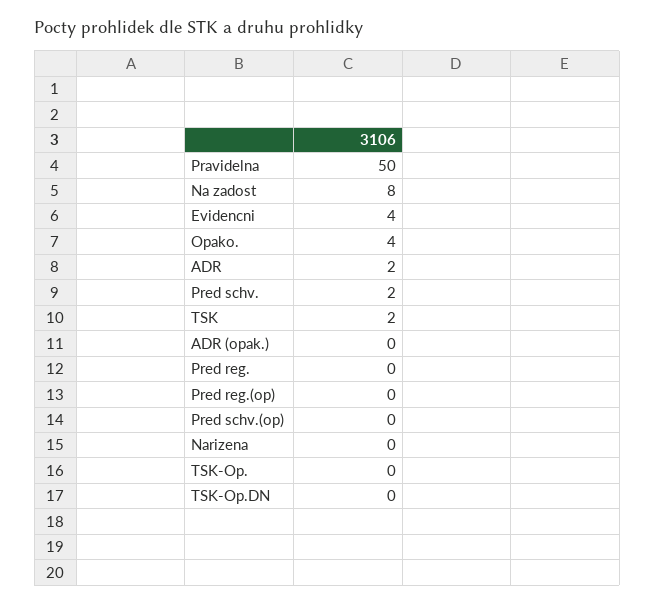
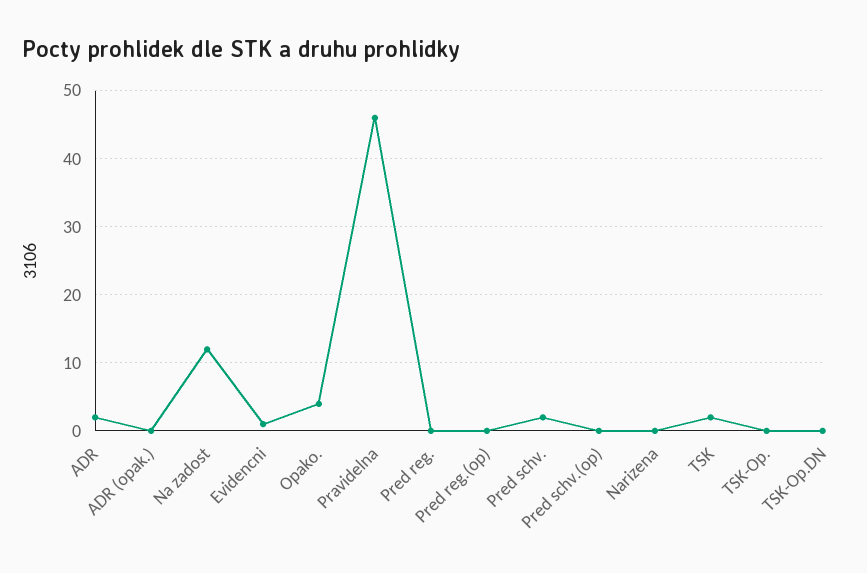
  {
-   "Pravidelna": 50,
+   "Pravidelna": 46,
-   "Na zadost": 8,
+   "Na zadost": 12,
-   "Evidencni": 4,
+   "Evidencni": 1,
    "Opako.": 4,
    "ADR": 2,
    "Pred schv.": 2,
    "TSK": 2,
    "ADR (opak.)": 0,
    "Pred reg.": 0,
    "Pred reg.(op)": 0,
    "Pred schv.(op)": 0,
    "Narizena": 0,
    "TSK-Op.": 0,
    "TSK-Op.DN": 0
  }

